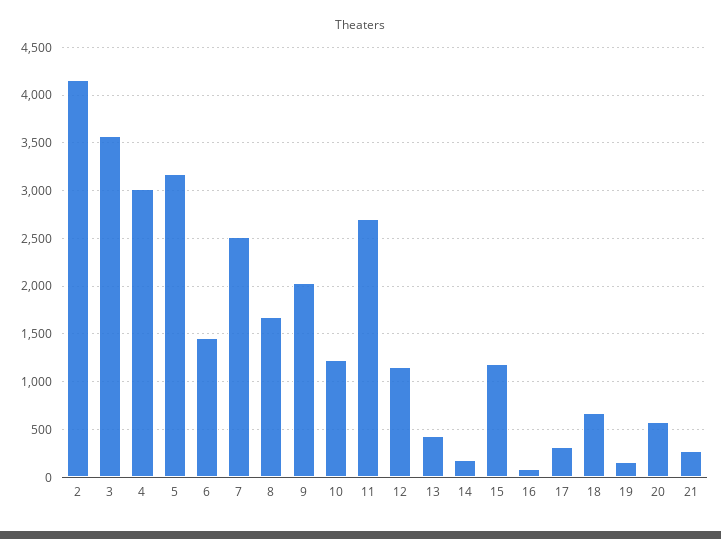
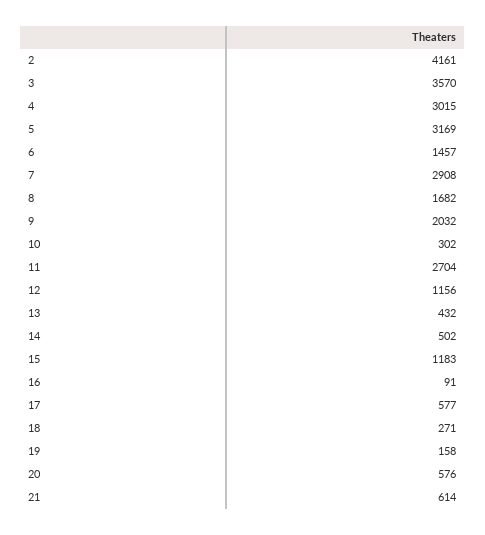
  {
    "2": 4161,
    "3": 3570,
    "4": 3015,
    "5": 3169,
    "6": 1457,
-   "7": 2500,
+   "7": 2908,
    "8": 1682,
    "9": 2032,
-   "10": 1200,
+   "10": 302,
    "11": 2704,
    "12": 1156,
    "13": 432,
-   "14": 200,
+   "14": 502,
    "15": 1183,
    "16": 91,
-   "17": 300,
+   "17": 577,
-   "18": 700,
+   "18": 271,
    "19": 158,
    "20": 576,
-   "21": 300
+   "21": 614
  }

